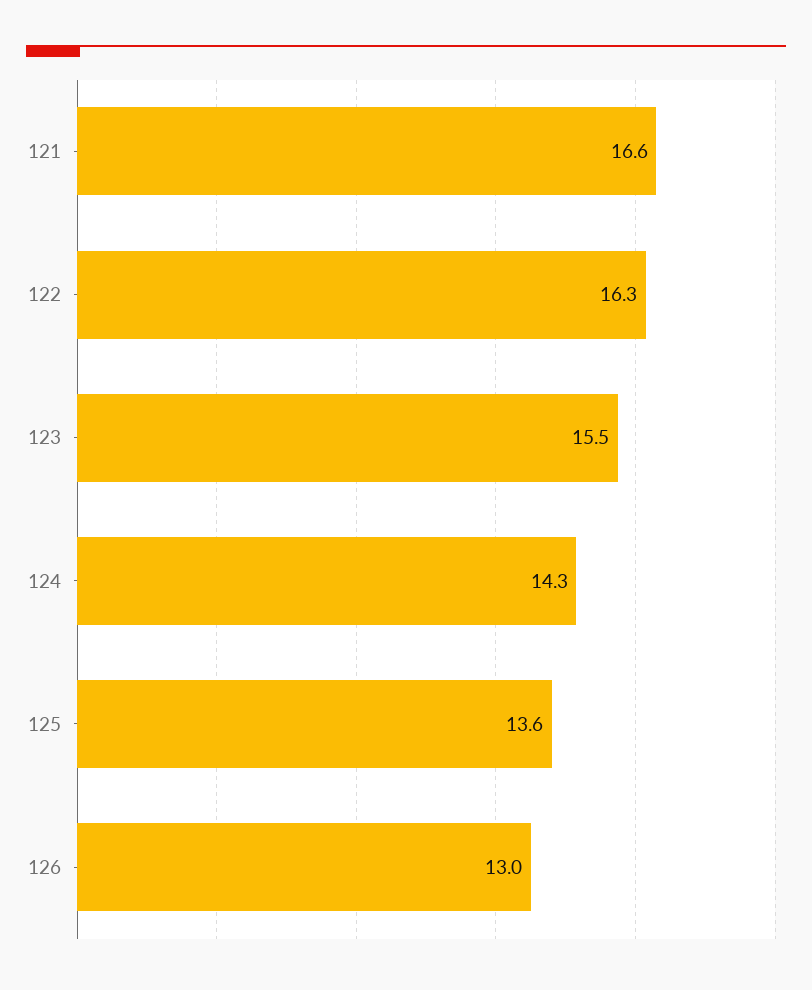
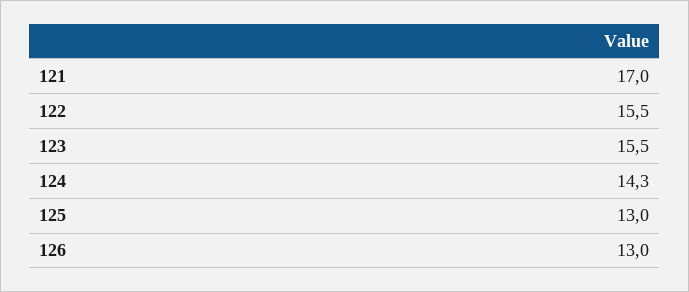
  {
-   "121": 16.6,
+   "121": 17,
-   "122": 16.3,
+   "122": 15.5,
    "123": 15.5,
    "124": 14.3,
-   "125": 13.6,
+   "125": 13,
    "126": 13
  }

